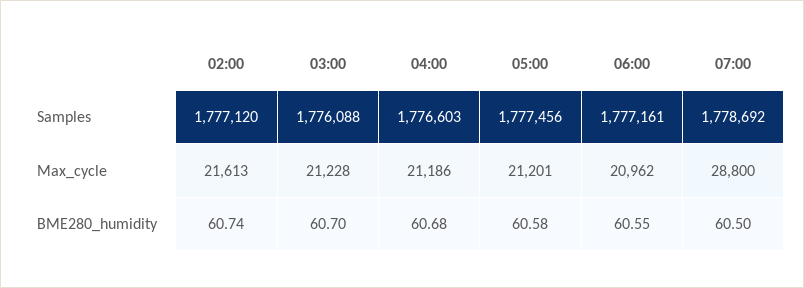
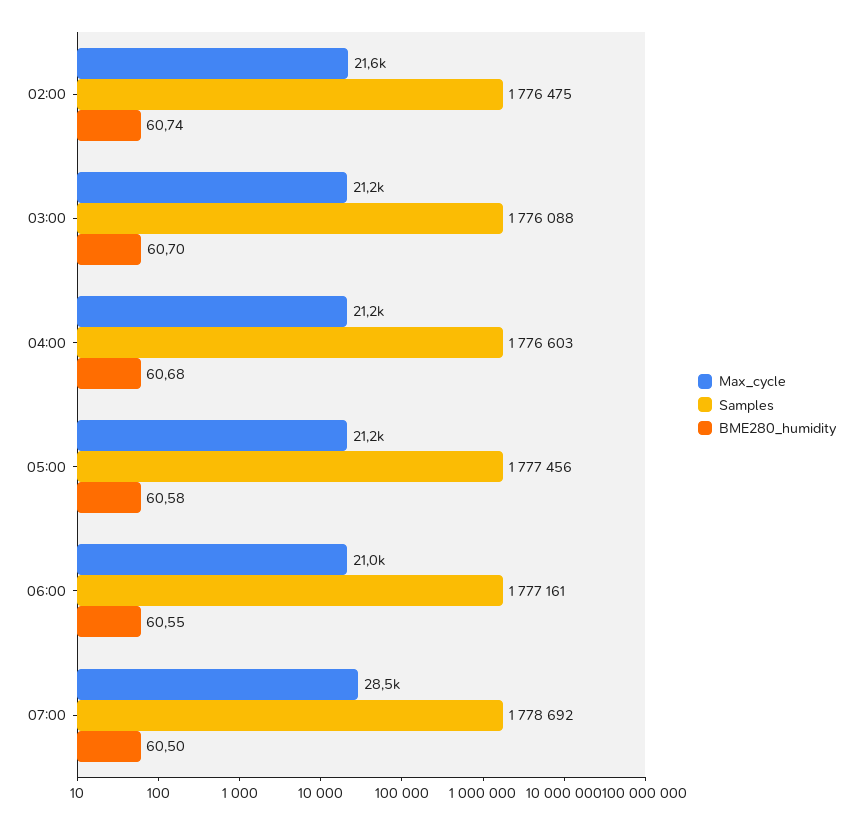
  {
    "Samples": {
-     "02:00": 1777120,
+     "02:00": 1776475,
      "03:00": 1776088,
      "04:00": 1776603,
      "05:00": 1777456,
      "06:00": 1777161,
      "07:00": 1778692
    },
    "Max_cycle": {
      "02:00": 21613,
      "03:00": 21228,
      "04:00": 21186,
      "05:00": 21201,
      "06:00": 20962,
-     "07:00": 28800
+     "07:00": 28500
    },
    "BME280_humidity": {
      "02:00": 60.74,
      "03:00": 60.7,
      "04:00": 60.68,
      "05:00": 60.58,
      "06:00": 60.55,
      "07:00": 60.5
    }
  }

